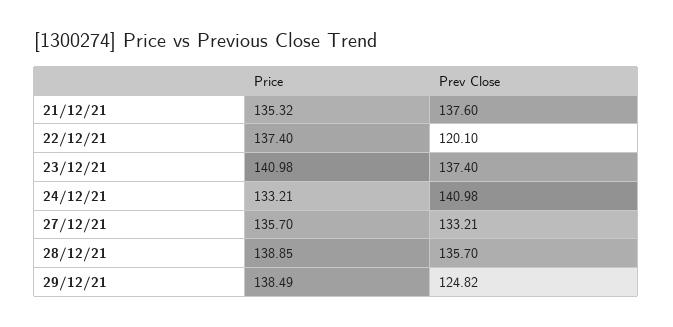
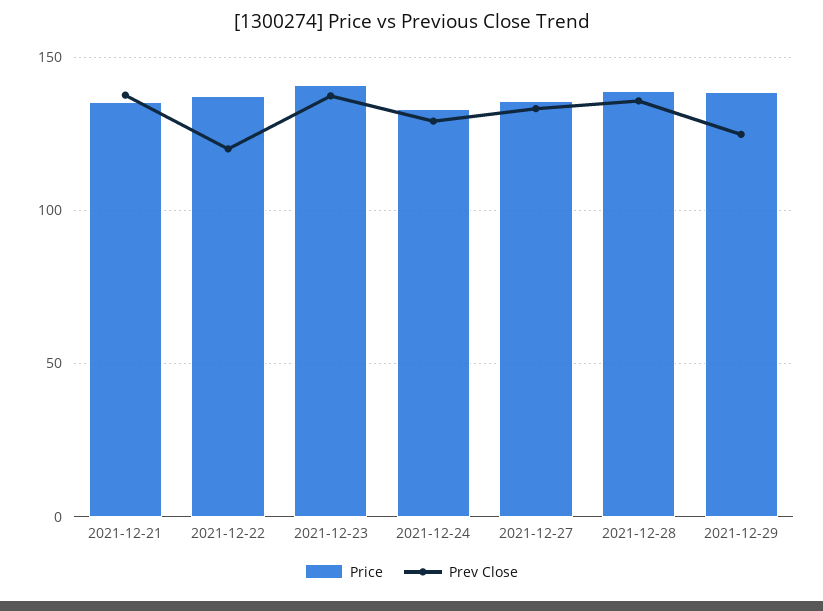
  {
    "Price": {
      "21/12/21": 135.32,
      "22/12/21": 137.4,
      "23/12/21": 140.98,
      "24/12/21": 133.21,
      "27/12/21": 135.7,
      "28/12/21": 138.85,
      "29/12/21": 138.49
    },
    "Prev Close": {
      "21/12/21": 137.6,
      "22/12/21": 120.1,
      "23/12/21": 137.4,
-     "24/12/21": 140.98,
+     "24/12/21": 130,
      "27/12/21": 133.21,
      "28/12/21": 135.7,
      "29/12/21": 124.82
    }
  }

